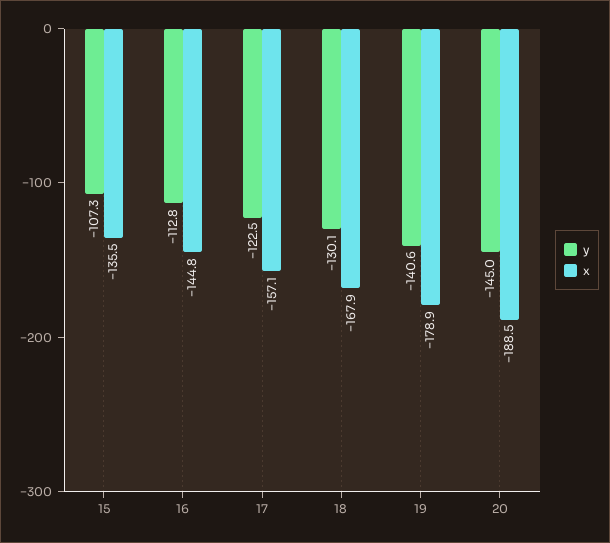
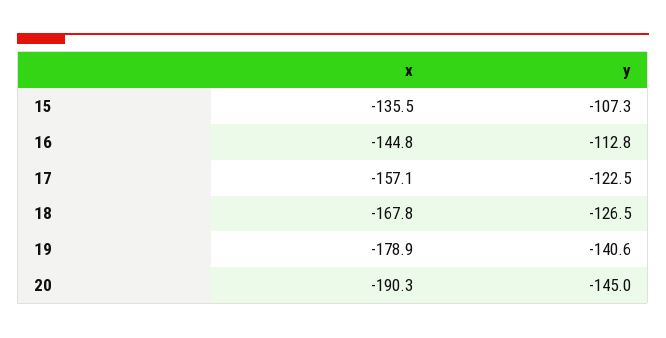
  {
    "y": {
      "15": -107.3,
      "16": -112.8,
      "17": -122.5,
-     "18": -130.1,
+     "18": -126.5,
      "19": -140.6,
      "20": -145
    },
    "x": {
      "15": -135.5,
      "16": -144.8,
      "17": -157.1,
-     "18": -167.9,
+     "18": -167.8,
      "19": -178.9,
-     "20": -188.5
+     "20": -190.3
    }
  }

